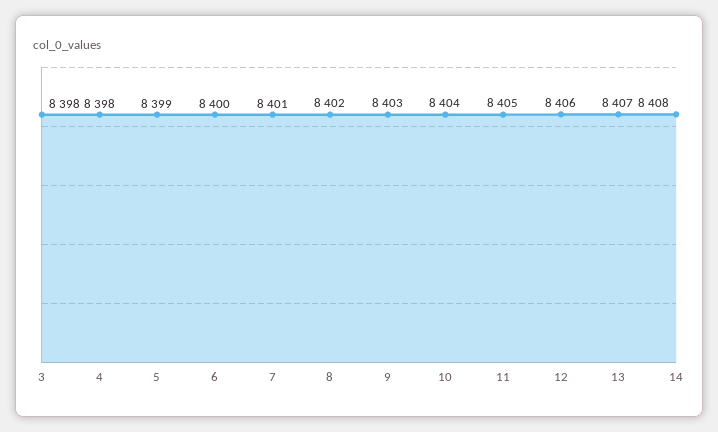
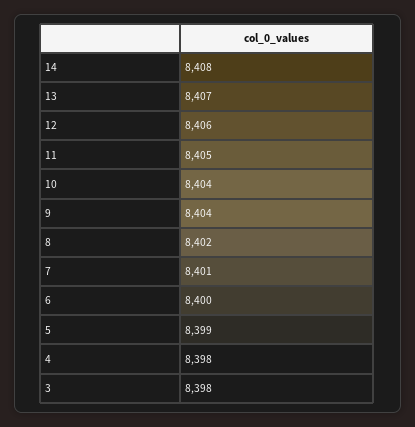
  {
    "3": 8398,
    "4": 8398,
    "5": 8399,
    "6": 8400,
    "7": 8401,
    "8": 8402,
-   "9": 8403,
+   "9": 8404,
    "10": 8404,
    "11": 8405,
    "12": 8406,
    "13": 8407,
    "14": 8408
  }

